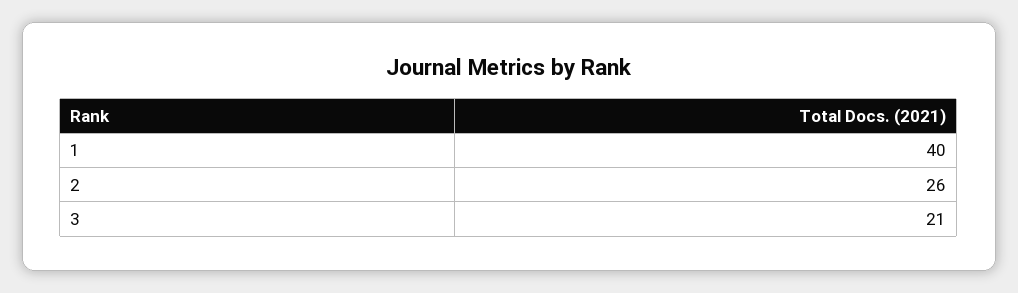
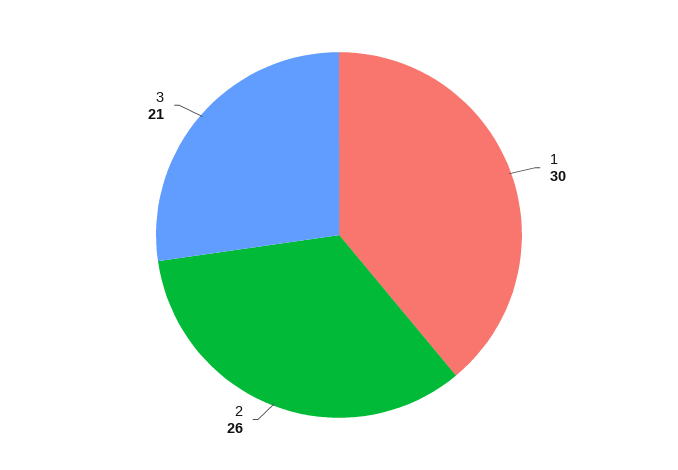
  {
-   "1": 40,
+   "1": 30,
    "2": 26,
    "3": 21
  }

